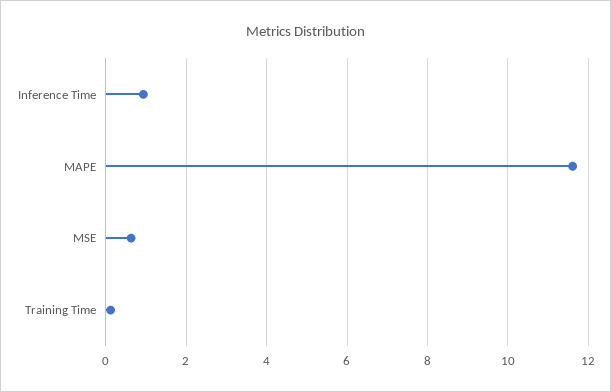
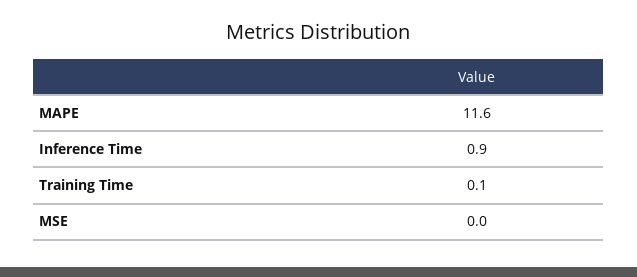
  {
    "Inference Time": 0.9,
    "MAPE": 11.6,
-   "MSE": 0.6,
+   "MSE": 0,
    "Training Time": 0.1
  }

